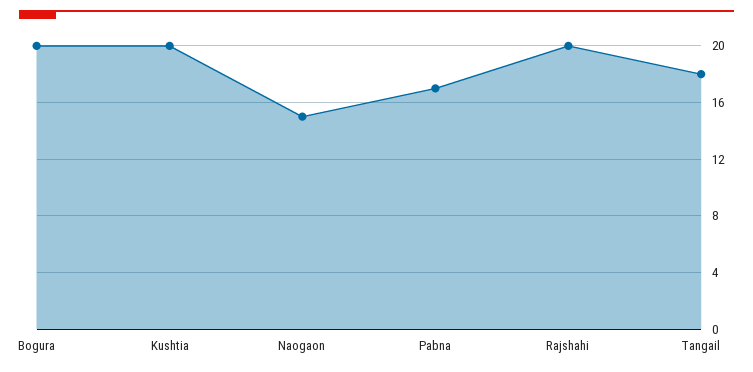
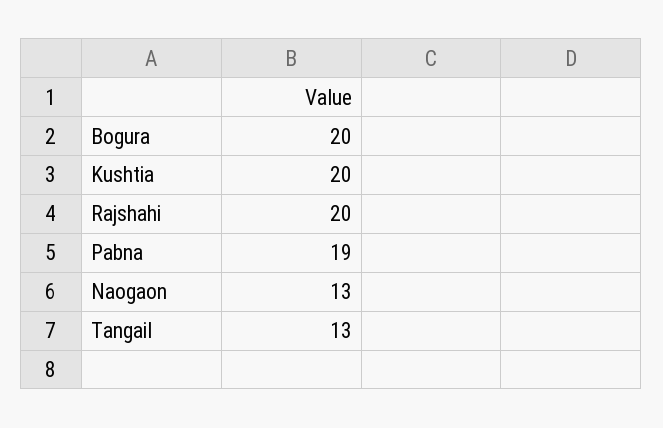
  {
    "Bogura": 20,
    "Kushtia": 20,
-   "Naogaon": 15,
+   "Naogaon": 13,
-   "Pabna": 17,
+   "Pabna": 19,
    "Rajshahi": 20,
-   "Tangail": 18
+   "Tangail": 13
  }

